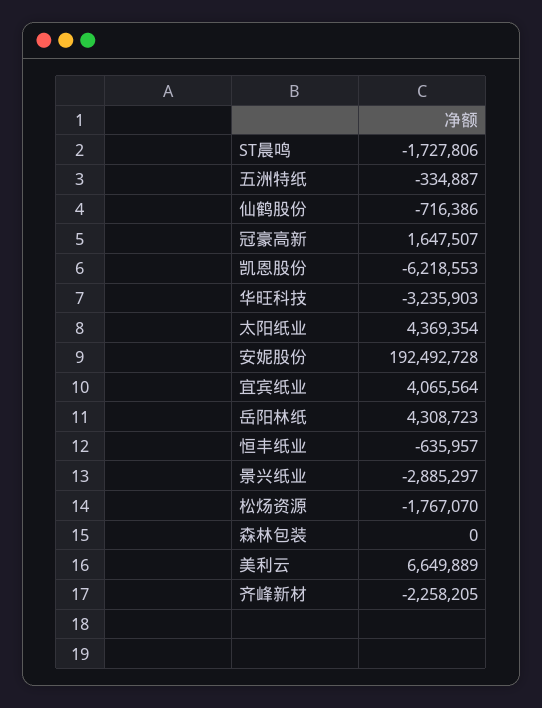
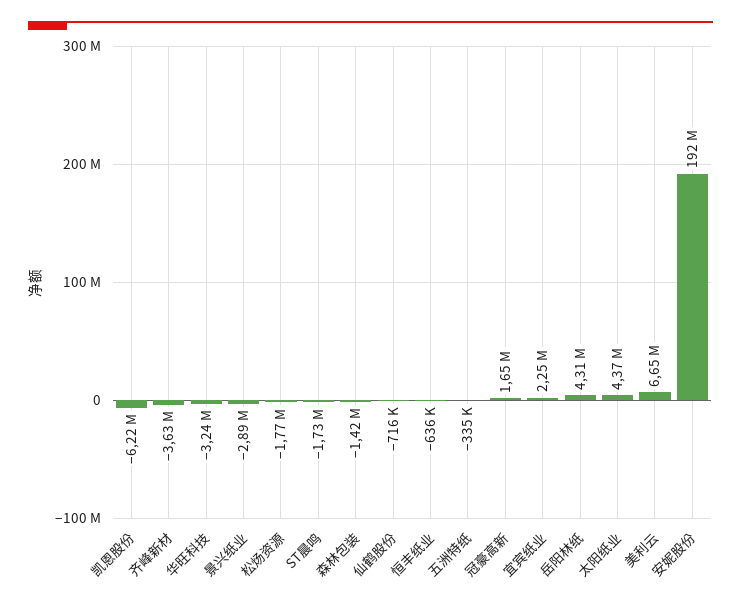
  {
    "ST晨鸣": -1727806,
    "五洲特纸": -334887,
    "仙鹤股份": -716386,
    "冠豪高新": 1647507,
    "凯恩股份": -6218553,
    "华旺科技": -3235903,
    "太阳纸业": 4369354,
    "安妮股份": 192492728,
-   "宜宾纸业": 4065564,
+   "宜宾纸业": 2250000,
    "岳阳林纸": 4308723,
    "恒丰纸业": -635957,
    "景兴纸业": -2885297,
    "松炀资源": -1767070,
-   "森林包装": 0,
+   "森林包装": -1420000,
    "美利云": 6649889,
-   "齐峰新材": -2258205
+   "齐峰新材": -3630000
  }

